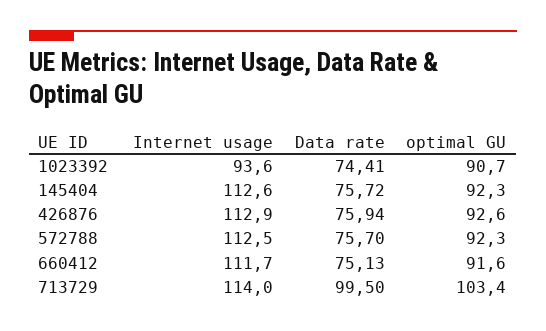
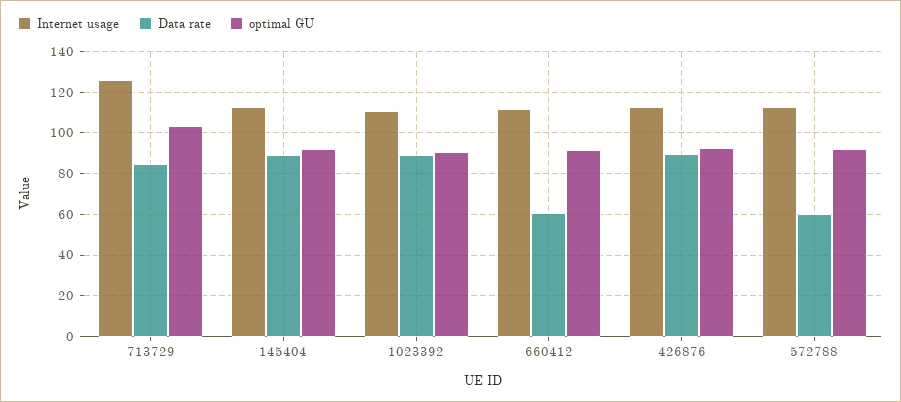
  {
    "Internet usage": {
-     "1023392": 93.6,
+     "1023392": 110,
      "145404": 112.6,
      "426876": 112.9,
      "572788": 112.5,
      "660412": 111.7,
-     "713729": 114
+     "713729": 125
    },
    "Data rate": {
-     "1023392": 74.41,
+     "1023392": 90,
-     "145404": 75.72,
+     "145404": 90,
-     "426876": 75.94,
+     "426876": 90,
-     "572788": 75.7,
+     "572788": 60,
-     "660412": 75.13,
+     "660412": 60,
-     "713729": 99.5
+     "713729": 85
    },
    "optimal GU": {
      "1023392": 90.7,
      "145404": 92.3,
      "426876": 92.6,
      "572788": 92.3,
      "660412": 91.6,
      "713729": 103.4
    }
  }

